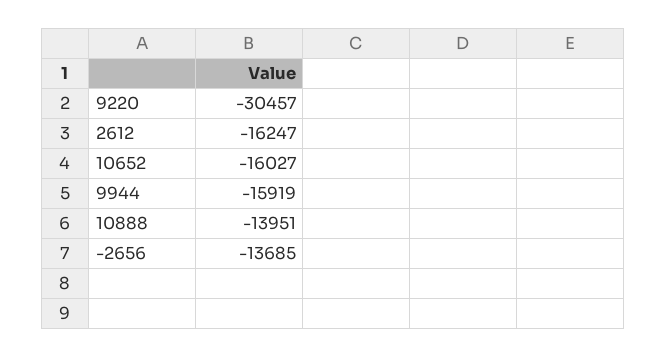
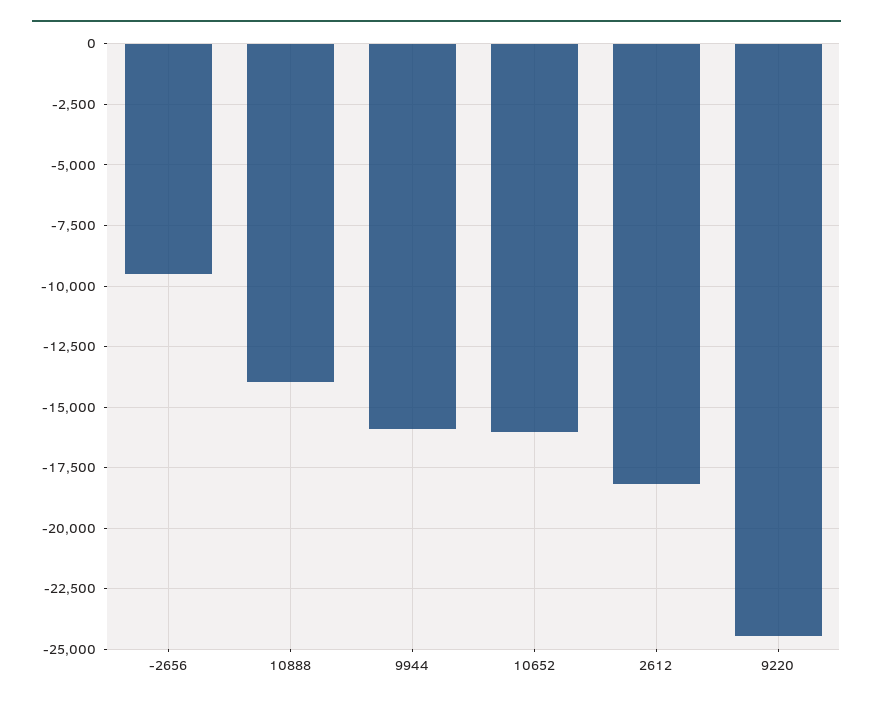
  {
-   "9220": -30457,
+   "9220": -24500,
-   "2612": -16247,
+   "2612": -18250,
    "10652": -16027,
    "9944": -15919,
    "10888": -13951,
-   "-2656": -13685
+   "-2656": -9500
  }

